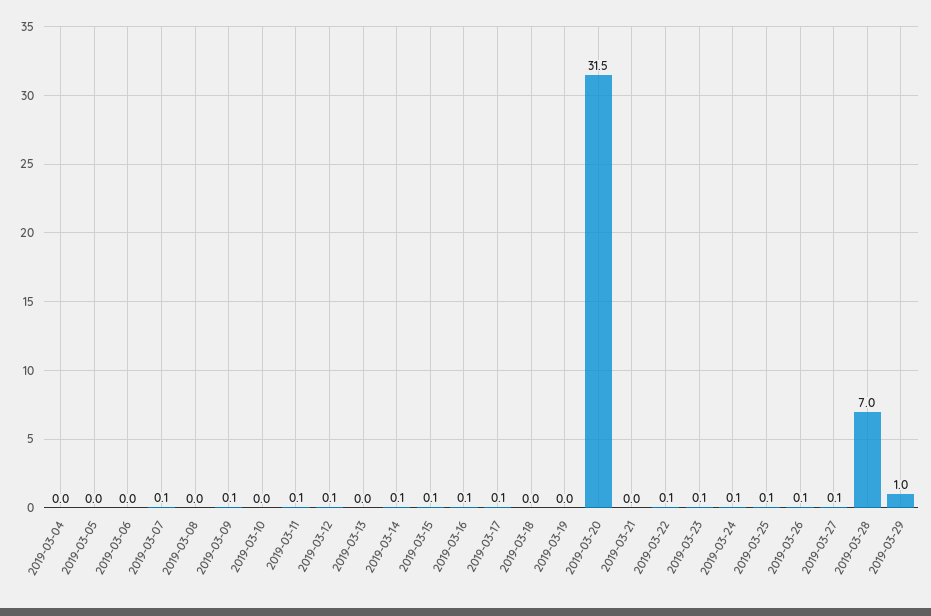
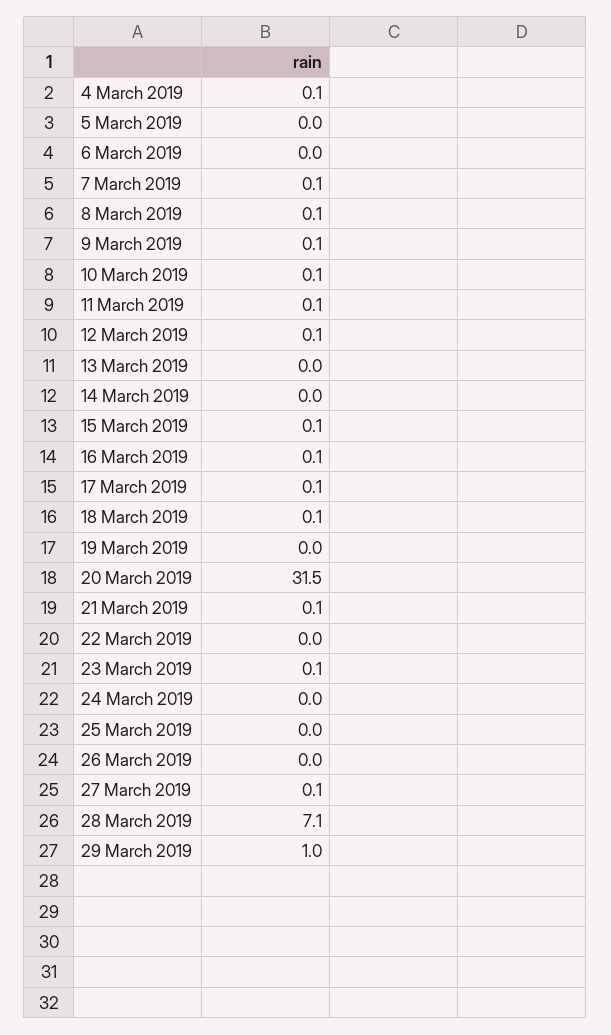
  {
-   "2019-03-04": 0,
+   "2019-03-04": 0.1,
    "2019-03-05": 0,
    "2019-03-06": 0,
    "2019-03-07": 0.1,
-   "2019-03-08": 0,
+   "2019-03-08": 0.1,
    "2019-03-09": 0.1,
-   "2019-03-10": 0,
+   "2019-03-10": 0.1,
    "2019-03-11": 0.1,
    "2019-03-12": 0.1,
    "2019-03-13": 0,
-   "2019-03-14": 0.1,
+   "2019-03-14": 0,
    "2019-03-15": 0.1,
    "2019-03-16": 0.1,
    "2019-03-17": 0.1,
-   "2019-03-18": 0,
+   "2019-03-18": 0.1,
    "2019-03-19": 0,
    "2019-03-20": 31.5,
-   "2019-03-21": 0,
+   "2019-03-21": 0.1,
-   "2019-03-22": 0.1,
+   "2019-03-22": 0,
    "2019-03-23": 0.1,
-   "2019-03-24": 0.1,
+   "2019-03-24": 0,
-   "2019-03-25": 0.1,
+   "2019-03-25": 0,
-   "2019-03-26": 0.1,
+   "2019-03-26": 0,
    "2019-03-27": 0.1,
-   "2019-03-28": 7,
+   "2019-03-28": 7.1,
    "2019-03-29": 1
  }

